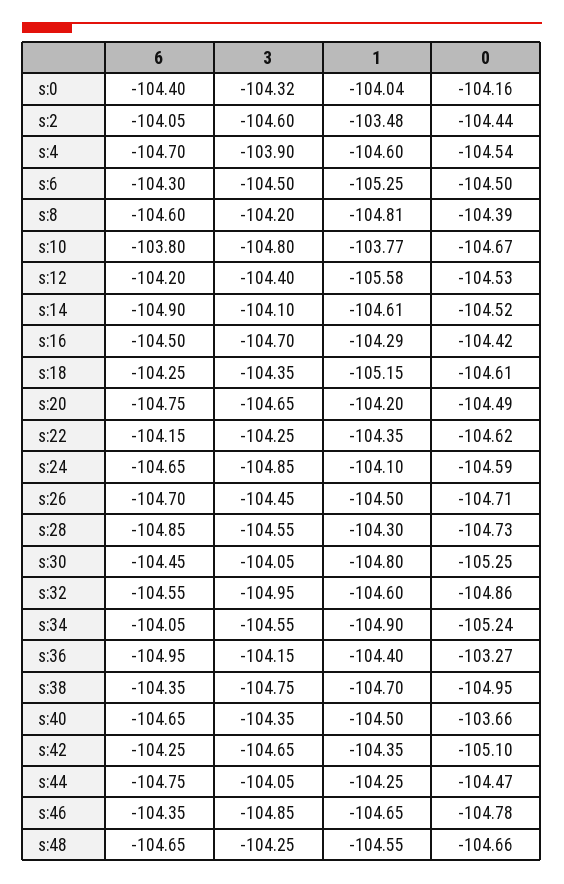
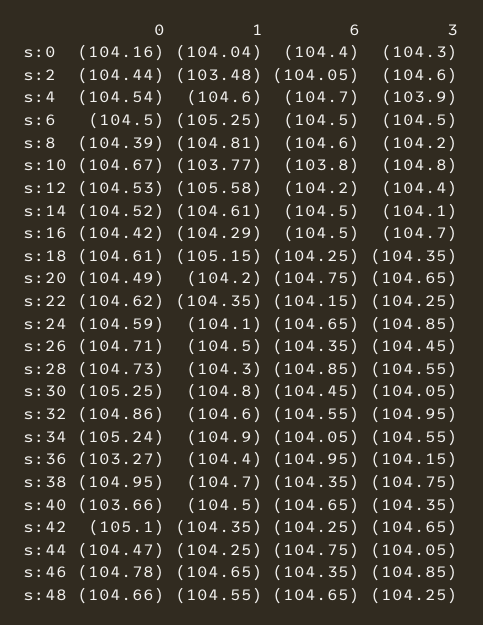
  {
    "6": {
      "s:0": -104.4,
      "s:2": -104.05,
      "s:4": -104.7,
-     "s:6": -104.3,
+     "s:6": -104.5,
      "s:8": -104.6,
      "s:10": -103.8,
      "s:12": -104.2,
-     "s:14": -104.9,
+     "s:14": -104.5,
      "s:16": -104.5,
      "s:18": -104.25,
      "s:20": -104.75,
      "s:22": -104.15,
      "s:24": -104.65,
-     "s:26": -104.7,
+     "s:26": -104.35,
      "s:28": -104.85,
      "s:30": -104.45,
      "s:32": -104.55,
      "s:34": -104.05,
      "s:36": -104.95,
      "s:38": -104.35,
      "s:40": -104.65,
      "s:42": -104.25,
      "s:44": -104.75,
      "s:46": -104.35,
      "s:48": -104.65
    },
    "3": {
-     "s:0": -104.32,
+     "s:0": -104.3,
      "s:2": -104.6,
      "s:4": -103.9,
      "s:6": -104.5,
      "s:8": -104.2,
      "s:10": -104.8,
      "s:12": -104.4,
      "s:14": -104.1,
      "s:16": -104.7,
      "s:18": -104.35,
      "s:20": -104.65,
      "s:22": -104.25,
      "s:24": -104.85,
      "s:26": -104.45,
      "s:28": -104.55,
      "s:30": -104.05,
      "s:32": -104.95,
      "s:34": -104.55,
      "s:36": -104.15,
      "s:38": -104.75,
      "s:40": -104.35,
      "s:42": -104.65,
      "s:44": -104.05,
      "s:46": -104.85,
      "s:48": -104.25
    },
    "1": {
      "s:0": -104.04,
      "s:2": -103.48,
      "s:4": -104.6,
      "s:6": -105.25,
      "s:8": -104.81,
      "s:10": -103.77,
      "s:12": -105.58,
      "s:14": -104.61,
      "s:16": -104.29,
      "s:18": -105.15,
      "s:20": -104.2,
      "s:22": -104.35,
      "s:24": -104.1,
      "s:26": -104.5,
      "s:28": -104.3,
      "s:30": -104.8,
      "s:32": -104.6,
      "s:34": -104.9,
      "s:36": -104.4,
      "s:38": -104.7,
      "s:40": -104.5,
      "s:42": -104.35,
      "s:44": -104.25,
      "s:46": -104.65,
      "s:48": -104.55
    },
    "0": {
      "s:0": -104.16,
      "s:2": -104.44,
      "s:4": -104.54,
      "s:6": -104.5,
      "s:8": -104.39,
      "s:10": -104.67,
      "s:12": -104.53,
      "s:14": -104.52,
      "s:16": -104.42,
      "s:18": -104.61,
      "s:20": -104.49,
      "s:22": -104.62,
      "s:24": -104.59,
      "s:26": -104.71,
      "s:28": -104.73,
      "s:30": -105.25,
      "s:32": -104.86,
      "s:34": -105.24,
      "s:36": -103.27,
      "s:38": -104.95,
      "s:40": -103.66,
      "s:42": -105.1,
      "s:44": -104.47,
      "s:46": -104.78,
      "s:48": -104.66
    }
  }

